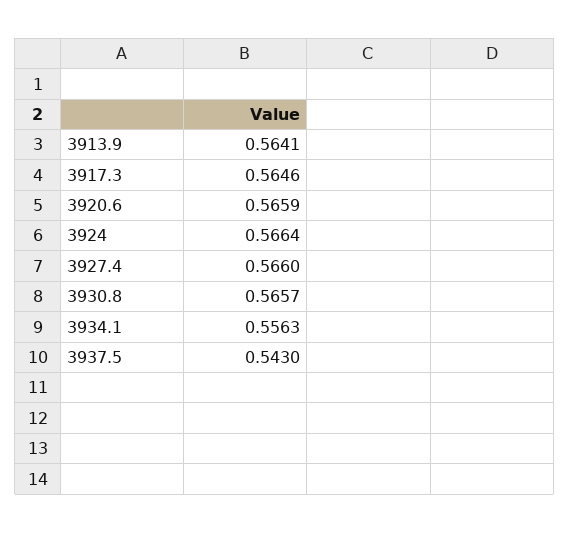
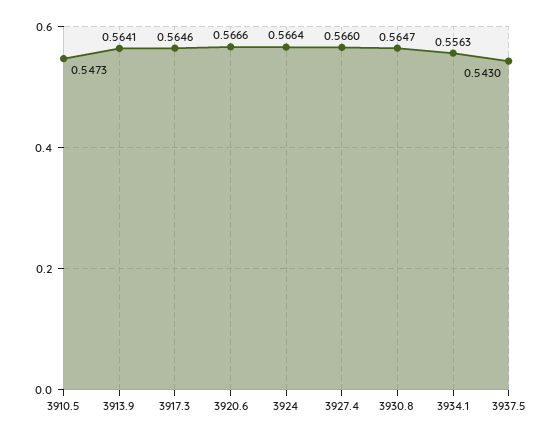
  {
    "3913.9": 0.5641,
    "3917.3": 0.5646,
-   "3920.6": 0.5659,
+   "3920.6": 0.5666,
    "3924": 0.5664,
    "3927.4": 0.566,
-   "3930.8": 0.5657,
+   "3930.8": 0.5647,
    "3934.1": 0.5563,
-   "3937.5": 0.543
+   "3937.5": 0.543,
+   "3910.5": 0.5473
  }

